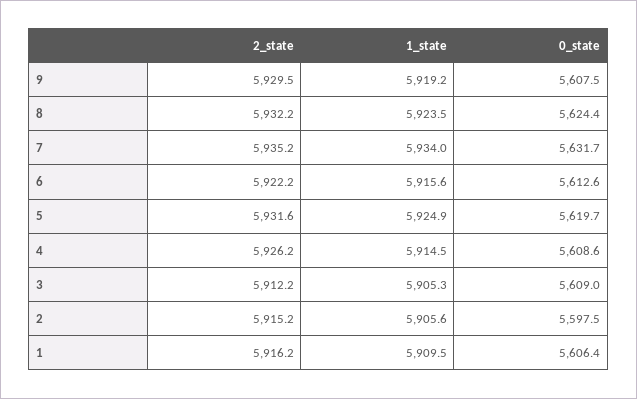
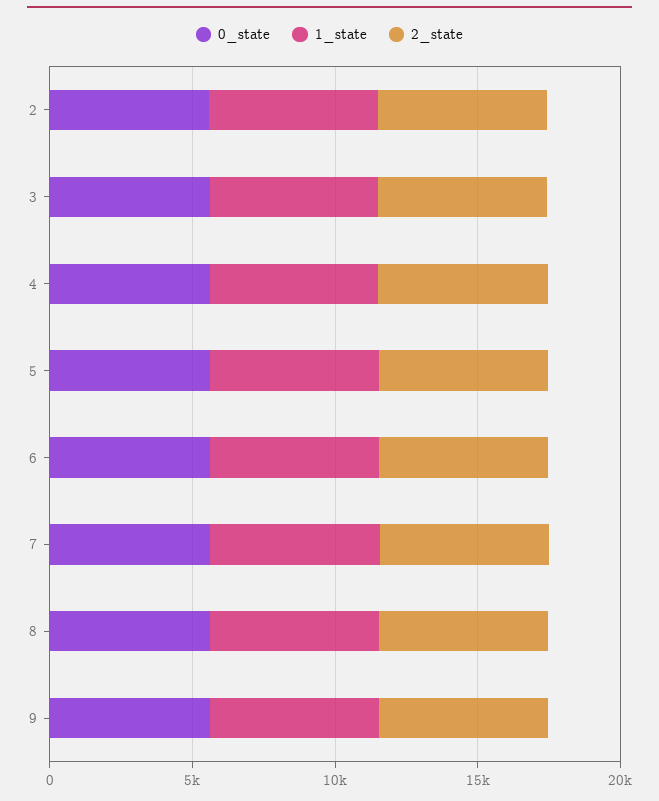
  {
    "2_state": {
      "9": 5929.5,
      "8": 5932.2,
      "7": 5935.2,
      "6": 5922.2,
      "5": 5931.6,
      "4": 5926.2,
      "3": 5912.2,
-     "2": 5915.2,
+     "2": 5915.2
-     "1": 5916.2
    },
    "1_state": {
      "9": 5919.2,
      "8": 5923.5,
      "7": 5934,
      "6": 5915.6,
      "5": 5924.9,
      "4": 5914.5,
      "3": 5905.3,
-     "2": 5905.6,
+     "2": 5905.6
-     "1": 5909.5
    },
    "0_state": {
      "9": 5607.5,
      "8": 5624.4,
      "7": 5631.7,
      "6": 5612.6,
      "5": 5619.7,
      "4": 5608.6,
      "3": 5609,
-     "2": 5597.5,
+     "2": 5597.5
-     "1": 5606.4
    }
  }

